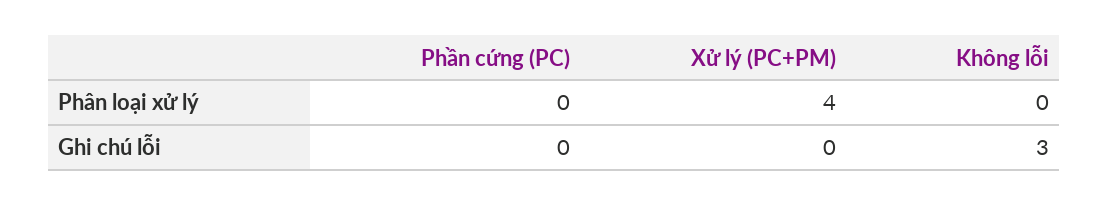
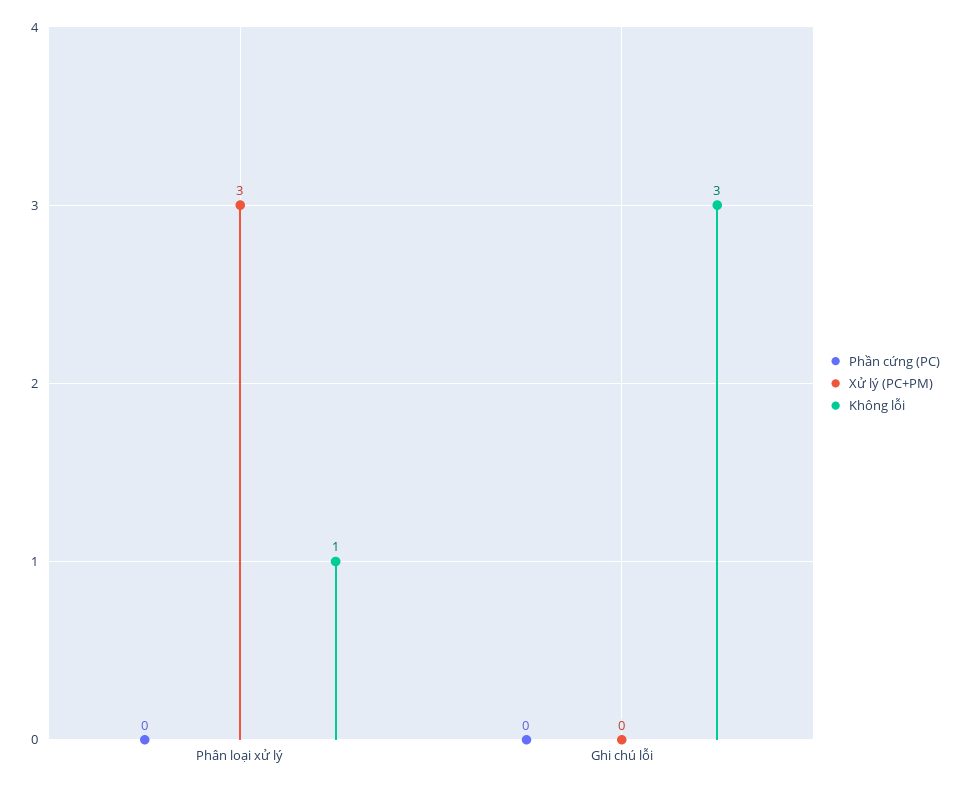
  {
    "Phần cứng (PC)": {
      "Phân loại xử lý": 0,
      "Ghi chú lỗi": 0
    },
    "Xử lý (PC+PM)": {
-     "Phân loại xử lý": 4,
+     "Phân loại xử lý": 3,
      "Ghi chú lỗi": 0
    },
    "Không lỗi": {
-     "Phân loại xử lý": 0,
+     "Phân loại xử lý": 1,
      "Ghi chú lỗi": 3
    }
  }

